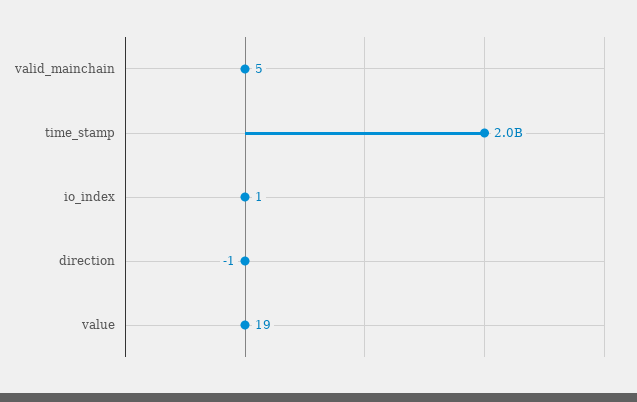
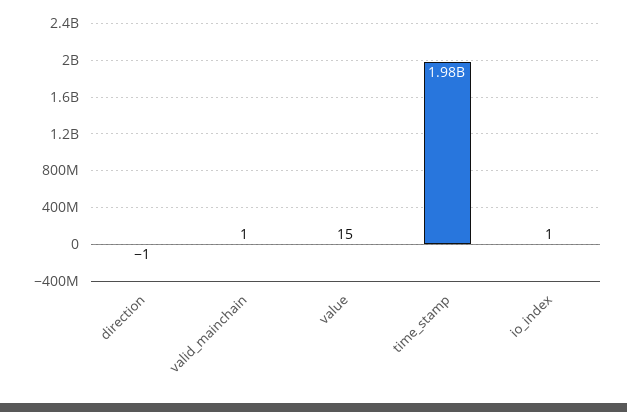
  {
-   "valid_mainchain": 5,
+   "valid_mainchain": 1,
    "time_stamp": 1980000000,
    "io_index": 1,
    "direction": -1,
-   "value": 19
+   "value": 15
  }

